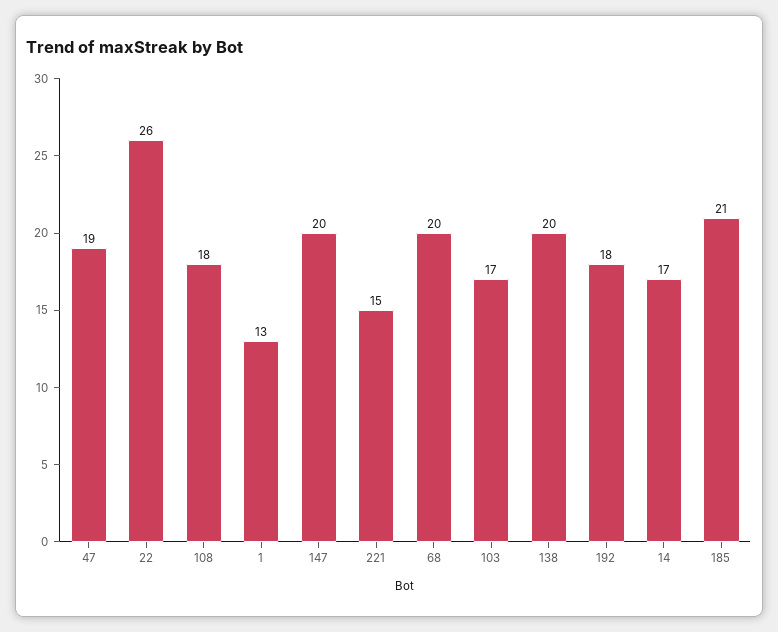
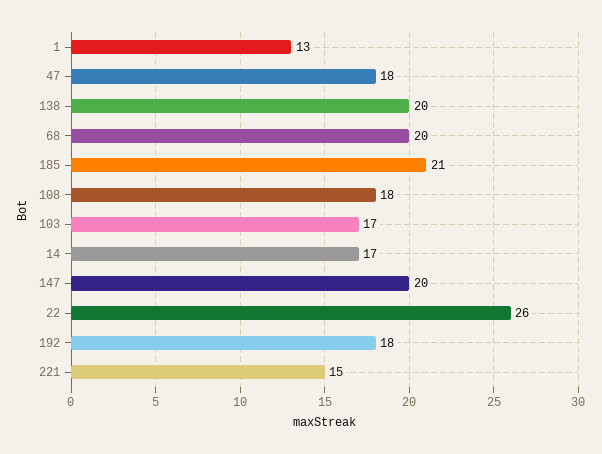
  {
-   "47": 19,
+   "47": 18,
    "22": 26,
    "108": 18,
    "1": 13,
    "147": 20,
    "221": 15,
    "68": 20,
    "103": 17,
    "138": 20,
    "192": 18,
    "14": 17,
    "185": 21
  }

